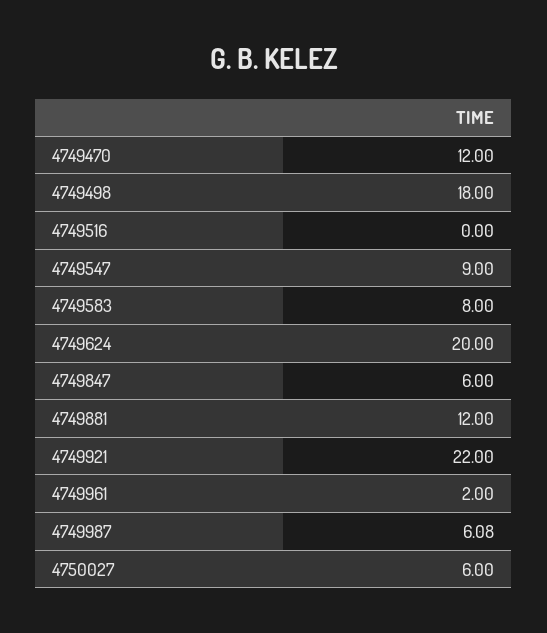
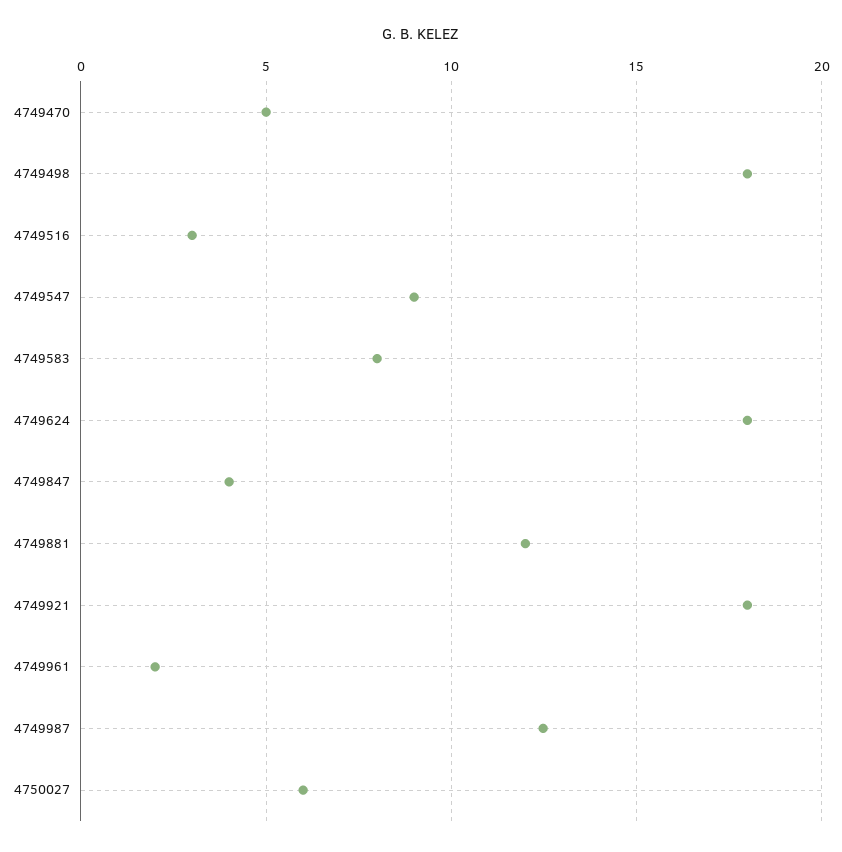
  {
-   "4749470": 12,
+   "4749470": 5,
    "4749498": 18,
-   "4749516": 0,
+   "4749516": 3,
    "4749547": 9,
    "4749583": 8,
-   "4749624": 20,
+   "4749624": 18,
-   "4749847": 6,
+   "4749847": 4,
    "4749881": 12,
-   "4749921": 22,
+   "4749921": 18,
    "4749961": 2,
-   "4749987": 6.08,
+   "4749987": 12.5,
    "4750027": 6
  }

